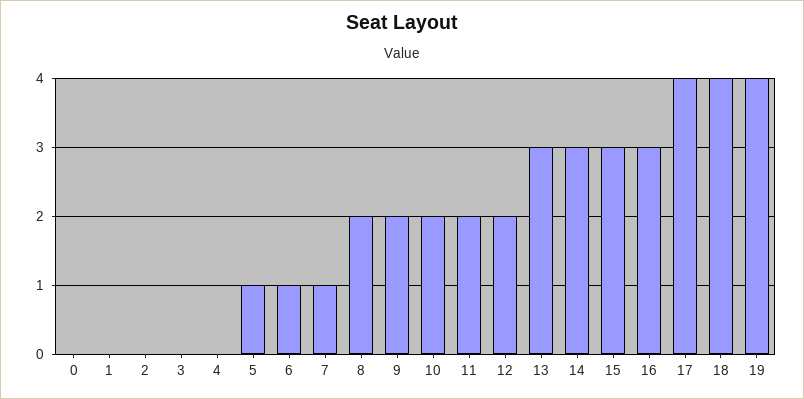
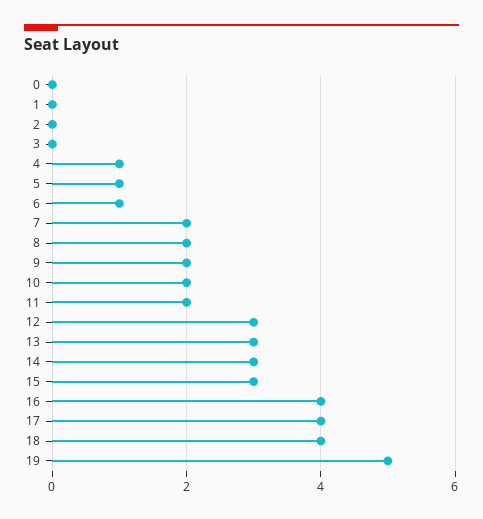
  {
    "0": 0,
    "1": 0,
    "2": 0,
    "3": 0,
-   "4": 0,
+   "4": 1,
    "5": 1,
    "6": 1,
-   "7": 1,
+   "7": 2,
    "8": 2,
    "9": 2,
    "10": 2,
    "11": 2,
-   "12": 2,
+   "12": 3,
    "13": 3,
    "14": 3,
    "15": 3,
-   "16": 3,
+   "16": 4,
    "17": 4,
    "18": 4,
-   "19": 4
+   "19": 5
  }

